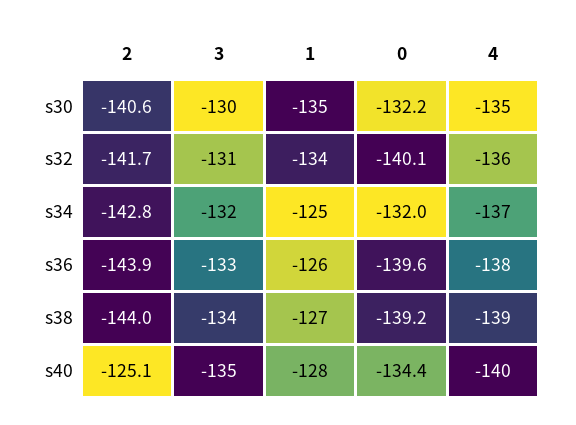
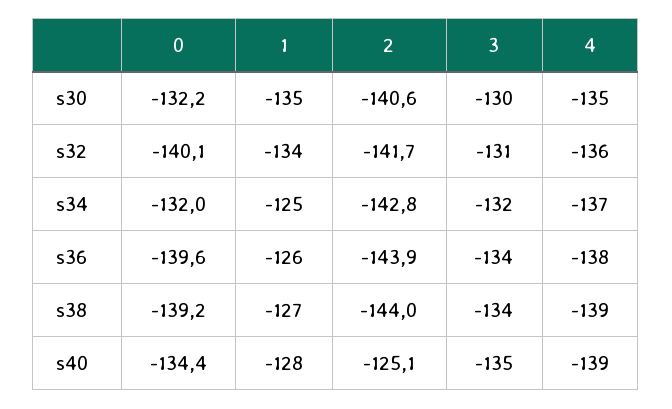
  {
    "2": {
      "s30": -140.6,
      "s32": -141.7,
      "s34": -142.8,
      "s36": -143.9,
      "s38": -144,
      "s40": -125.1
    },
    "3": {
      "s30": -130,
      "s32": -131,
      "s34": -132,
-     "s36": -133,
+     "s36": -134,
      "s38": -134,
      "s40": -135
    },
    "1": {
      "s30": -135,
      "s32": -134,
      "s34": -125,
      "s36": -126,
      "s38": -127,
      "s40": -128
    },
    "0": {
      "s30": -132.2,
      "s32": -140.1,
      "s34": -132,
      "s36": -139.6,
      "s38": -139.2,
      "s40": -134.4
    },
    "4": {
      "s30": -135,
      "s32": -136,
      "s34": -137,
      "s36": -138,
      "s38": -139,
-     "s40": -140
+     "s40": -139
    }
  }

